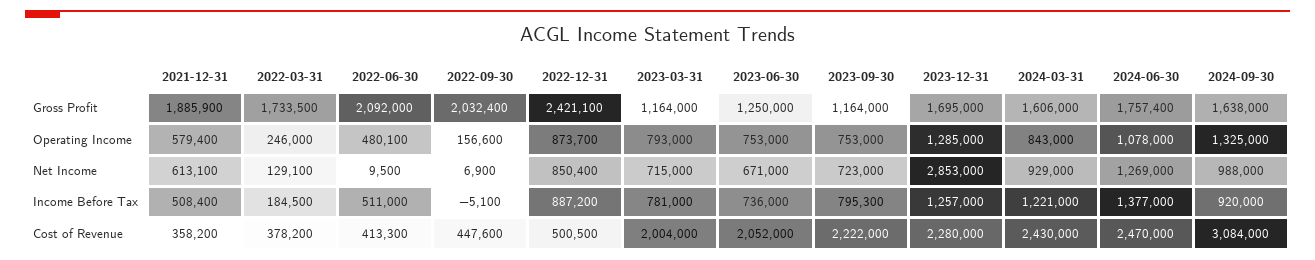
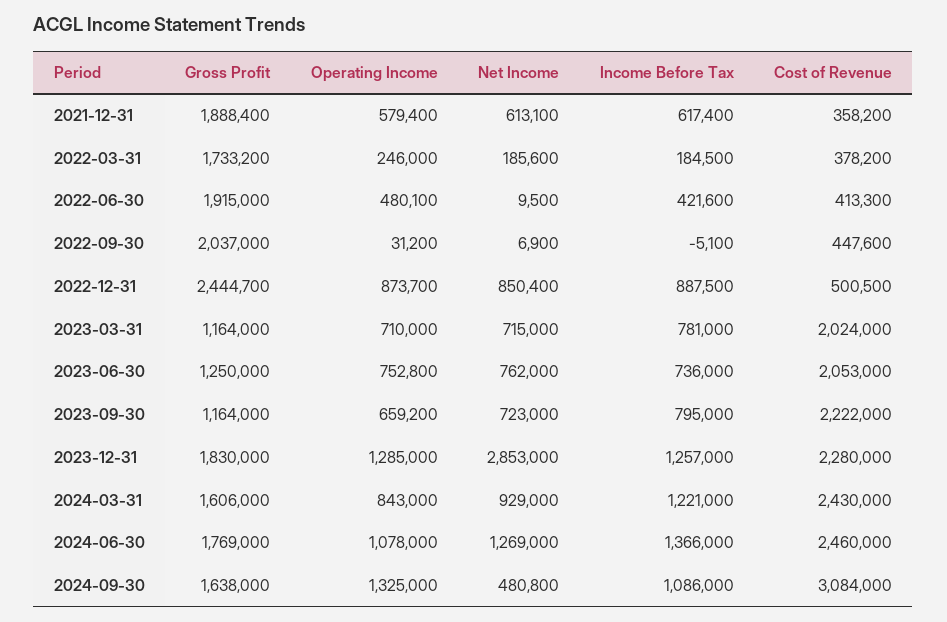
  {
    "2021-12-31": {
-     "Gross Profit": 1885900,
+     "Gross Profit": 1888400,
      "Operating Income": 579400,
      "Net Income": 613100,
-     "Income Before Tax": 508400,
+     "Income Before Tax": 617400,
      "Cost of Revenue": 358200
    },
    "2022-03-31": {
-     "Gross Profit": 1733500,
+     "Gross Profit": 1733200,
      "Operating Income": 246000,
-     "Net Income": 129100,
+     "Net Income": 185600,
      "Income Before Tax": 184500,
      "Cost of Revenue": 378200
    },
    "2022-06-30": {
-     "Gross Profit": 2092000,
+     "Gross Profit": 1915000,
      "Operating Income": 480100,
      "Net Income": 9500,
-     "Income Before Tax": 511000,
+     "Income Before Tax": 421600,
      "Cost of Revenue": 413300
    },
    "2022-09-30": {
-     "Gross Profit": 2032400,
+     "Gross Profit": 2037000,
-     "Operating Income": 156600,
+     "Operating Income": 31200,
      "Net Income": 6900,
      "Income Before Tax": -5100,
      "Cost of Revenue": 447600
    },
    "2022-12-31": {
-     "Gross Profit": 2421100,
+     "Gross Profit": 2444700,
      "Operating Income": 873700,
      "Net Income": 850400,
-     "Income Before Tax": 887200,
+     "Income Before Tax": 887500,
      "Cost of Revenue": 500500
    },
    "2023-03-31": {
      "Gross Profit": 1164000,
-     "Operating Income": 793000,
+     "Operating Income": 710000,
      "Net Income": 715000,
      "Income Before Tax": 781000,
-     "Cost of Revenue": 2004000
+     "Cost of Revenue": 2024000
    },
    "2023-06-30": {
      "Gross Profit": 1250000,
-     "Operating Income": 753000,
+     "Operating Income": 752800,
-     "Net Income": 671000,
+     "Net Income": 762000,
      "Income Before Tax": 736000,
-     "Cost of Revenue": 2052000
+     "Cost of Revenue": 2053000
    },
    "2023-09-30": {
      "Gross Profit": 1164000,
-     "Operating Income": 753000,
+     "Operating Income": 659200,
      "Net Income": 723000,
-     "Income Before Tax": 795300,
+     "Income Before Tax": 795000,
      "Cost of Revenue": 2222000
    },
    "2023-12-31": {
-     "Gross Profit": 1695000,
+     "Gross Profit": 1830000,
      "Operating Income": 1285000,
      "Net Income": 2853000,
      "Income Before Tax": 1257000,
      "Cost of Revenue": 2280000
    },
    "2024-03-31": {
      "Gross Profit": 1606000,
      "Operating Income": 843000,
      "Net Income": 929000,
      "Income Before Tax": 1221000,
      "Cost of Revenue": 2430000
    },
    "2024-06-30": {
-     "Gross Profit": 1757400,
+     "Gross Profit": 1769000,
      "Operating Income": 1078000,
      "Net Income": 1269000,
-     "Income Before Tax": 1377000,
+     "Income Before Tax": 1366000,
-     "Cost of Revenue": 2470000
+     "Cost of Revenue": 2460000
    },
    "2024-09-30": {
      "Gross Profit": 1638000,
      "Operating Income": 1325000,
-     "Net Income": 988000,
+     "Net Income": 480800,
-     "Income Before Tax": 920000,
+     "Income Before Tax": 1086000,
      "Cost of Revenue": 3084000
    }
  }

